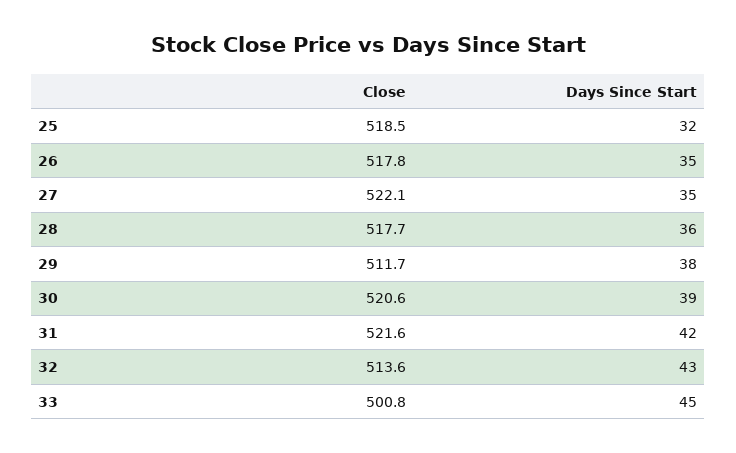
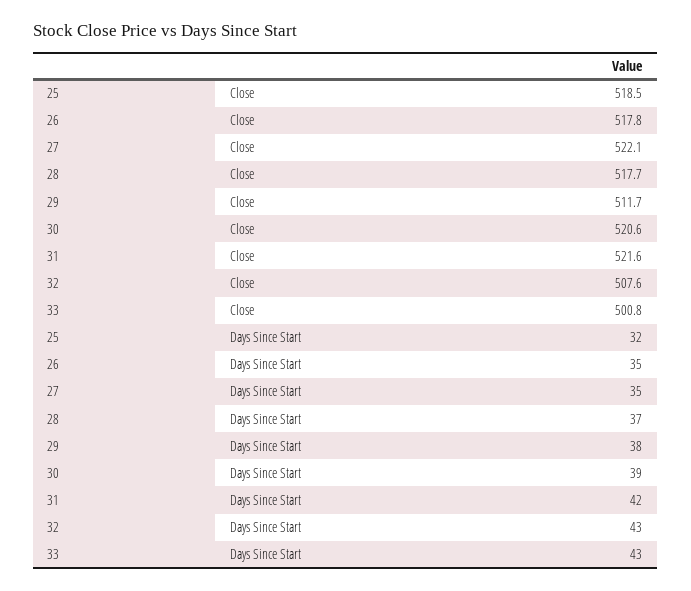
  {
    "Close": {
      "25": 518.5,
      "26": 517.8,
      "27": 522.1,
      "28": 517.7,
      "29": 511.7,
      "30": 520.6,
      "31": 521.6,
-     "32": 513.6,
+     "32": 507.6,
      "33": 500.8
    },
    "Days Since Start": {
      "25": 32,
      "26": 35,
      "27": 35,
-     "28": 36,
+     "28": 37,
      "29": 38,
      "30": 39,
      "31": 42,
      "32": 43,
-     "33": 45
+     "33": 43
    }
  }

